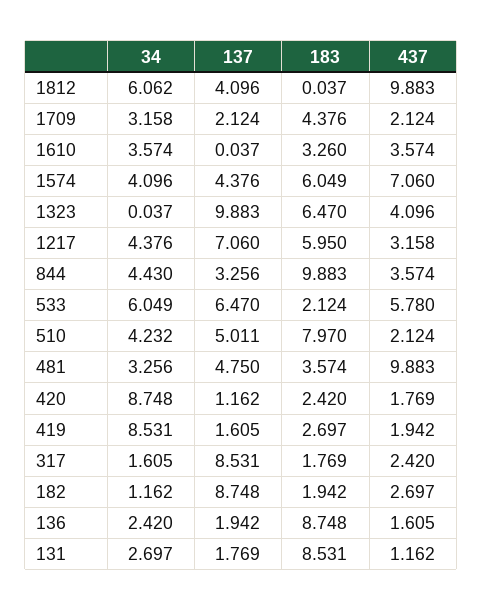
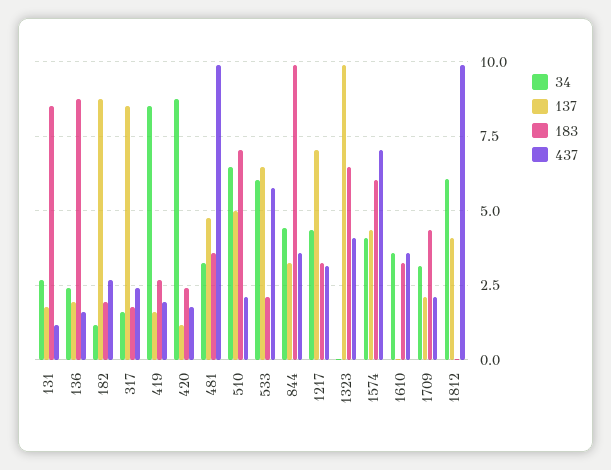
  {
    "34": {
      "1812": 6.062,
      "1709": 3.158,
      "1610": 3.574,
      "1574": 4.096,
      "1323": 0.037,
      "1217": 4.376,
      "844": 4.43,
      "533": 6.049,
-     "510": 4.232,
+     "510": 6.5,
      "481": 3.256,
      "420": 8.748,
      "419": 8.531,
      "317": 1.605,
      "182": 1.162,
      "136": 2.42,
      "131": 2.697
    },
    "137": {
      "1812": 4.096,
      "1709": 2.124,
      "1610": 0.037,
      "1574": 4.376,
      "1323": 9.883,
      "1217": 7.06,
      "844": 3.256,
      "533": 6.47,
      "510": 5.011,
      "481": 4.75,
      "420": 1.162,
      "419": 1.605,
      "317": 8.531,
      "182": 8.748,
      "136": 1.942,
      "131": 1.769
    },
    "183": {
      "1812": 0.037,
      "1709": 4.376,
      "1610": 3.26,
      "1574": 6.049,
      "1323": 6.47,
-     "1217": 5.95,
+     "1217": 3.25,
      "844": 9.883,
      "533": 2.124,
-     "510": 7.97,
+     "510": 7,
      "481": 3.574,
      "420": 2.42,
      "419": 2.697,
      "317": 1.769,
      "182": 1.942,
      "136": 8.748,
      "131": 8.531
    },
    "437": {
      "1812": 9.883,
      "1709": 2.124,
      "1610": 3.574,
      "1574": 7.06,
      "1323": 4.096,
      "1217": 3.158,
      "844": 3.574,
      "533": 5.78,
      "510": 2.124,
      "481": 9.883,
      "420": 1.769,
      "419": 1.942,
      "317": 2.42,
      "182": 2.697,
      "136": 1.605,
      "131": 1.162
    }
  }

